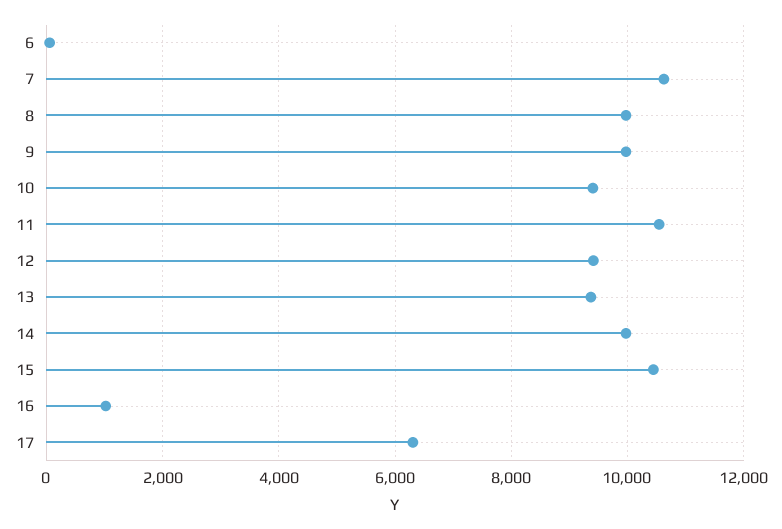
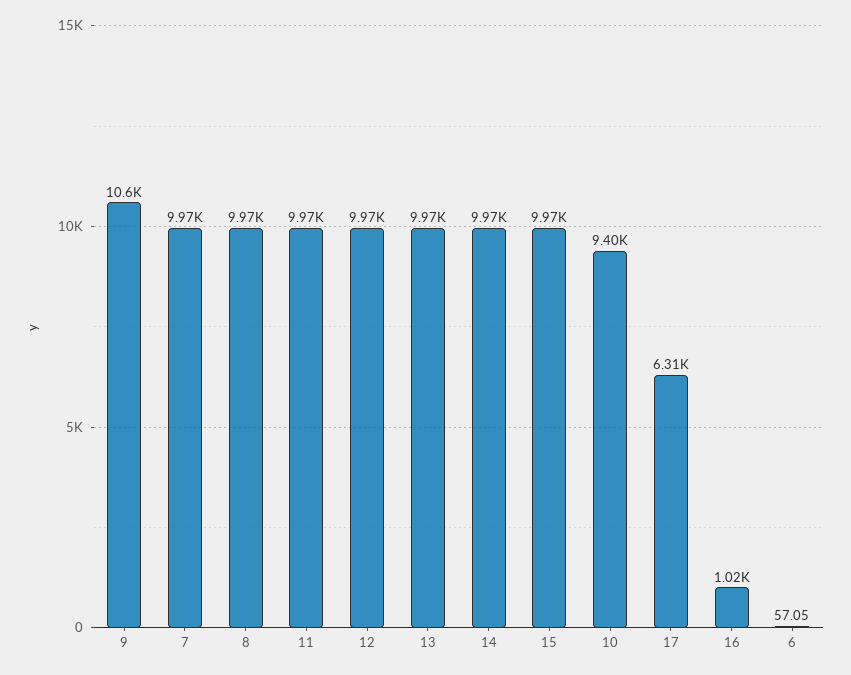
  {
    "6": 57.05,
-   "7": 10600,
+   "7": 9970,
    "8": 9970,
-   "9": 10000,
+   "9": 10600,
    "10": 9400,
-   "11": 10600,
+   "11": 9970,
-   "12": 9400,
+   "12": 9970,
-   "13": 9400,
+   "13": 9970,
    "14": 9970,
-   "15": 10400,
+   "15": 9970,
    "16": 1020,
    "17": 6310
  }

